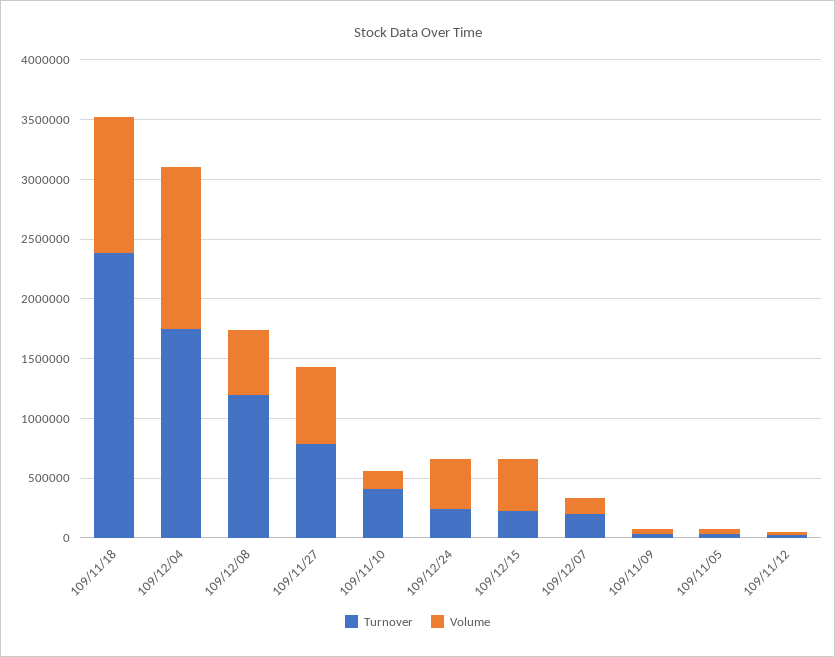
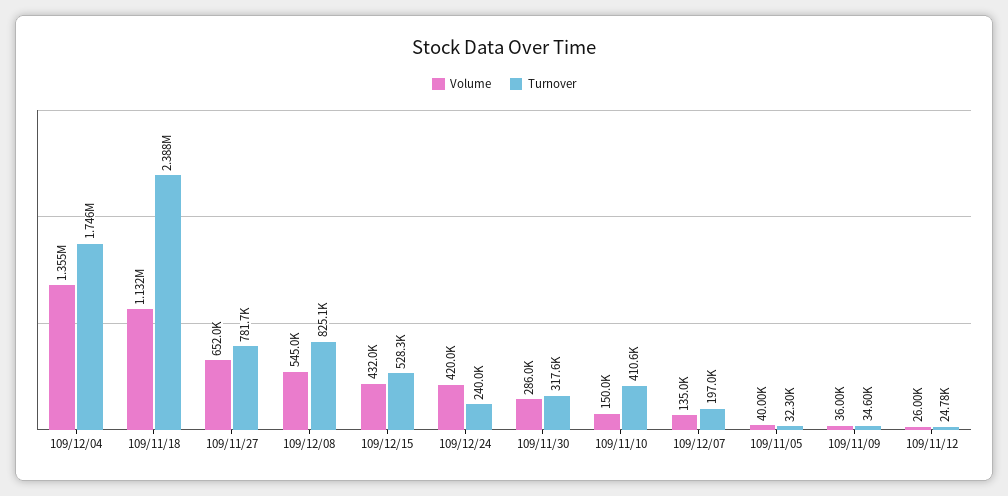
  {
    "Turnover": {
      "109/11/18": 2388000,
      "109/12/04": 1746000,
-     "109/12/08": 1200000,
+     "109/12/08": 825100,
      "109/11/27": 781700,
      "109/11/10": 410600,
      "109/12/24": 240000,
-     "109/12/15": 200000,
+     "109/12/15": 528300,
      "109/12/07": 197000,
      "109/11/09": 34600,
      "109/11/05": 32300,
-     "109/11/12": 24780
+     "109/11/12": 24780,
+     "109/11/30": 317600
    },
    "Volume": {
      "109/11/18": 1132000,
      "109/12/04": 1355000,
      "109/12/08": 545000,
      "109/11/27": 652000,
      "109/11/10": 150000,
      "109/12/24": 420000,
      "109/12/15": 432000,
      "109/12/07": 135000,
      "109/11/09": 36000,
      "109/11/05": 40000,
-     "109/11/12": 26000
+     "109/11/12": 26000,
+     "109/11/30": 286000
    }
  }

